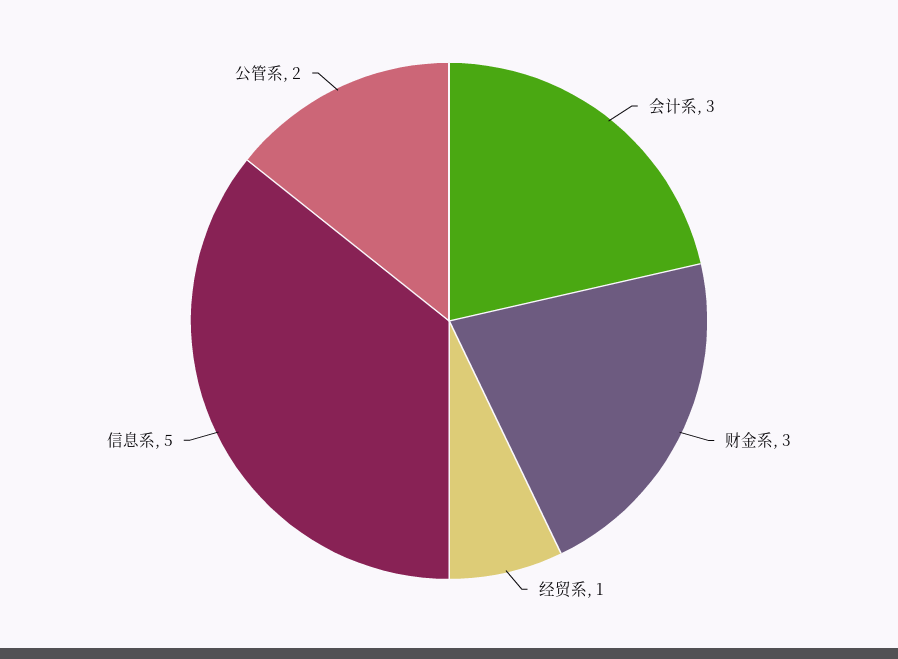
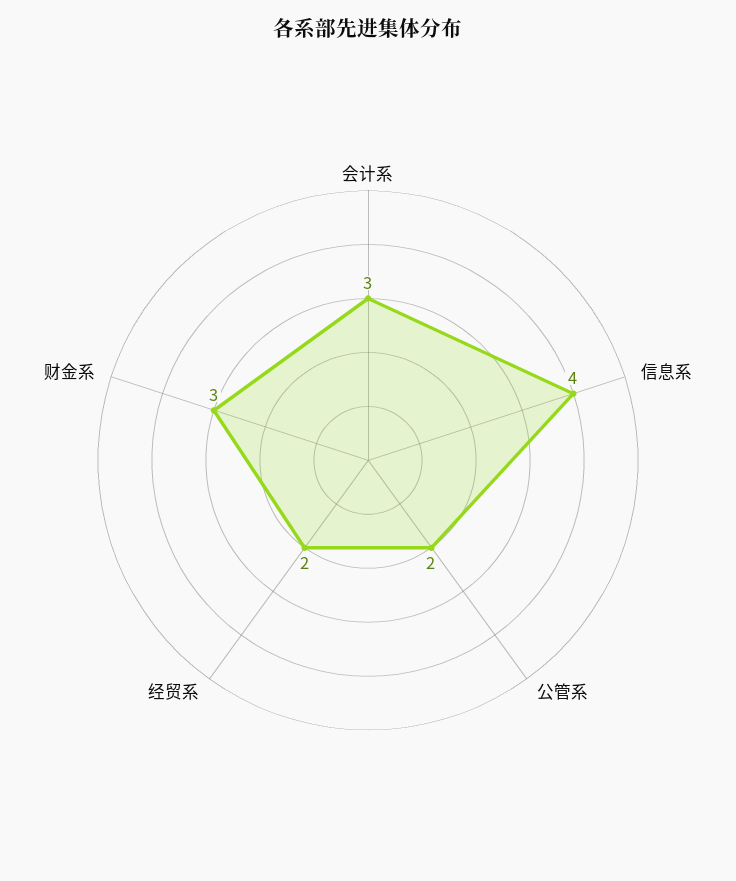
  {
    "会计系": 3,
    "财金系": 3,
-   "经贸系": 1,
+   "经贸系": 2,
-   "信息系": 5,
+   "信息系": 4,
    "公管系": 2
  }

